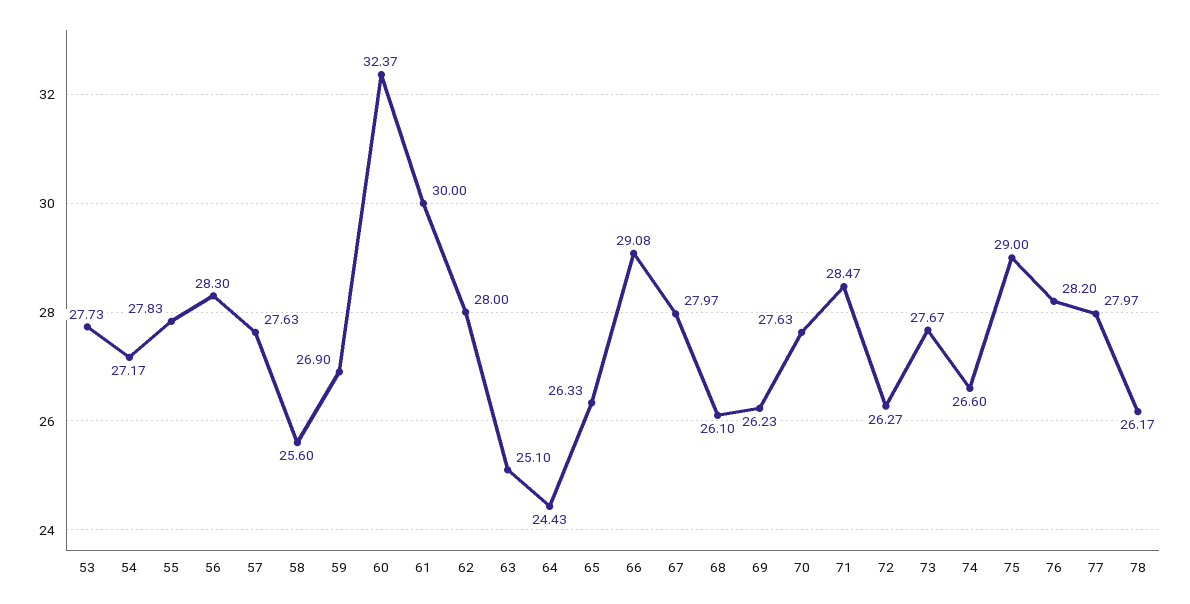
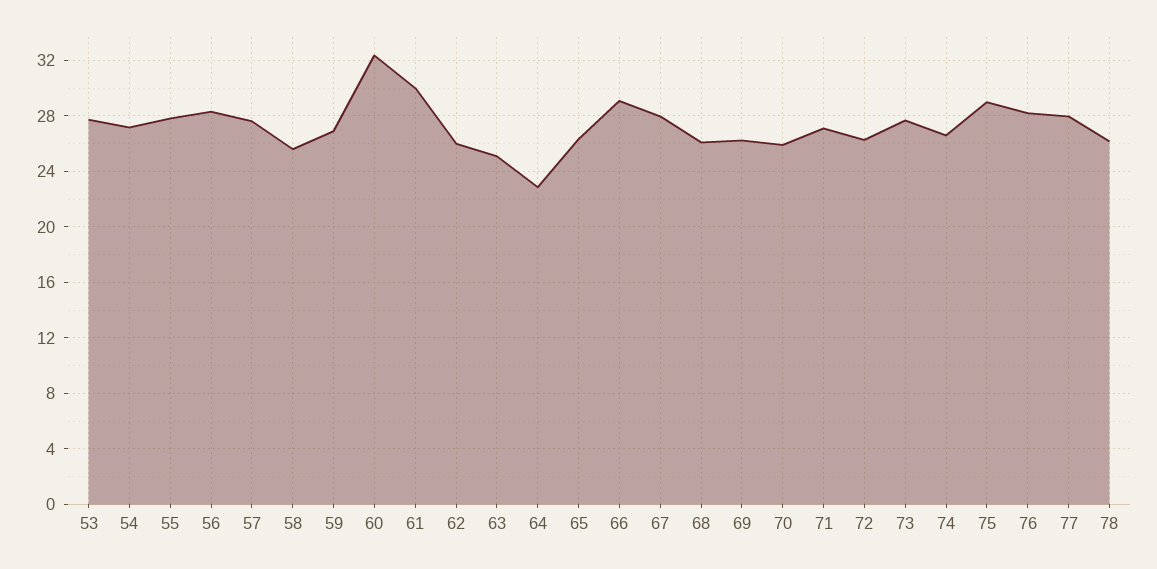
  {
    "53": 27.73,
    "54": 27.17,
    "55": 27.83,
    "56": 28.3,
    "57": 27.63,
    "58": 25.6,
    "59": 26.9,
    "60": 32.37,
    "61": 30,
-   "62": 28,
+   "62": 26,
    "63": 25.1,
-   "64": 24.43,
+   "64": 23,
    "65": 26.33,
    "66": 29.08,
    "67": 27.97,
    "68": 26.1,
    "69": 26.23,
-   "70": 27.63,
+   "70": 26,
-   "71": 28.47,
+   "71": 27,
    "72": 26.27,
    "73": 27.67,
    "74": 26.6,
    "75": 29,
    "76": 28.2,
    "77": 27.97,
    "78": 26.17
  }

